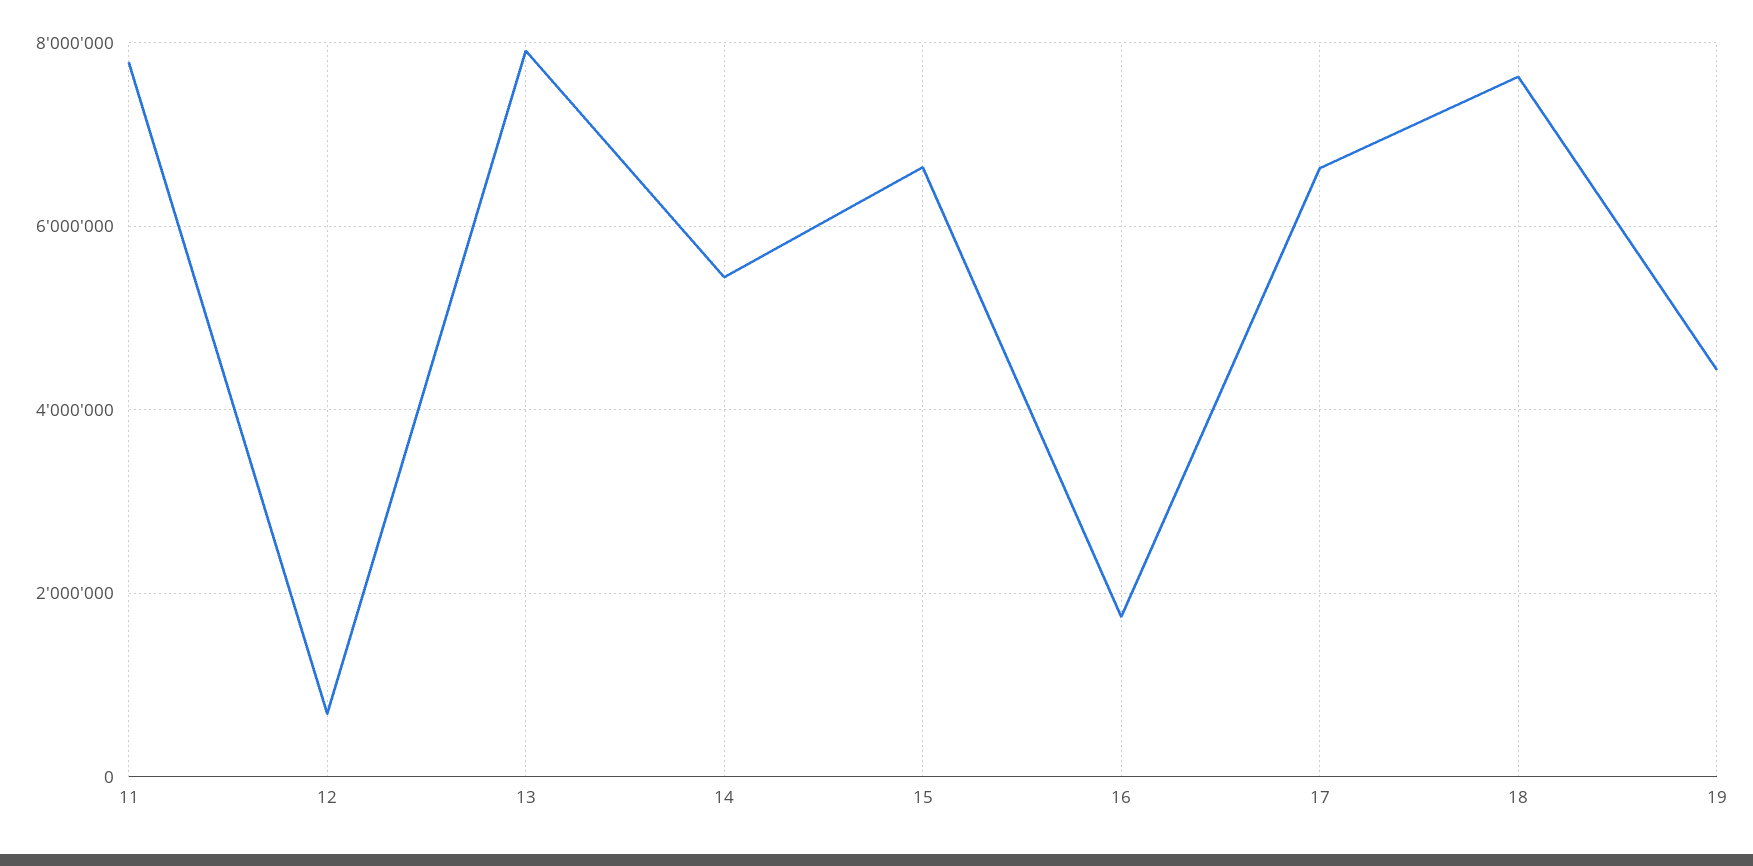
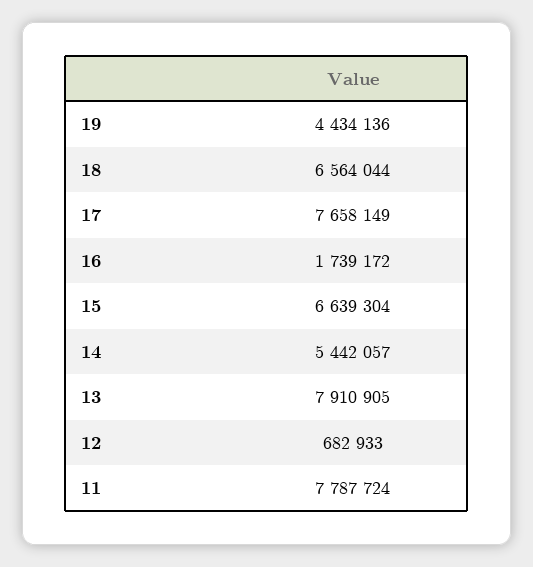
  {
    "11": 7787724,
    "12": 682933,
    "13": 7910905,
    "14": 5442057,
    "15": 6639304,
    "16": 1739172,
-   "17": 6600000,
+   "17": 7658149,
-   "18": 7600000,
+   "18": 6564044,
    "19": 4434136
  }

